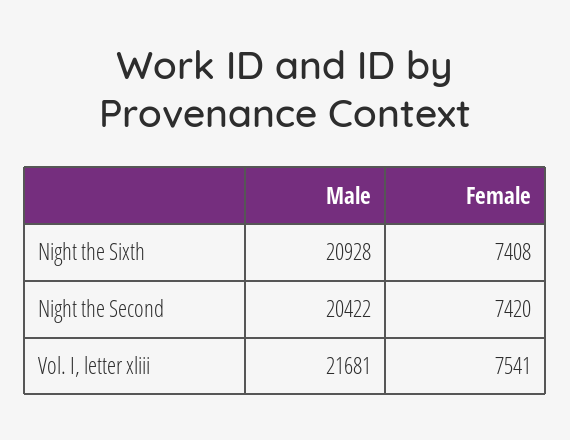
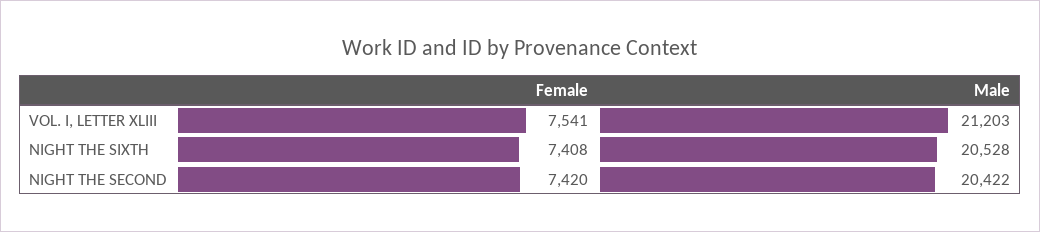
  {
    "Male": {
-     "Night the Sixth": 20928,
+     "Night the Sixth": 20528,
      "Night the Second": 20422,
-     "Vol. I, letter xliii": 21681
+     "Vol. I, letter xliii": 21203
    },
    "Female": {
      "Night the Sixth": 7408,
      "Night the Second": 7420,
      "Vol. I, letter xliii": 7541
    }
  }

